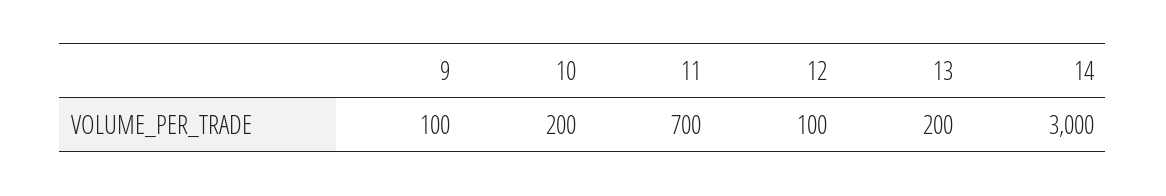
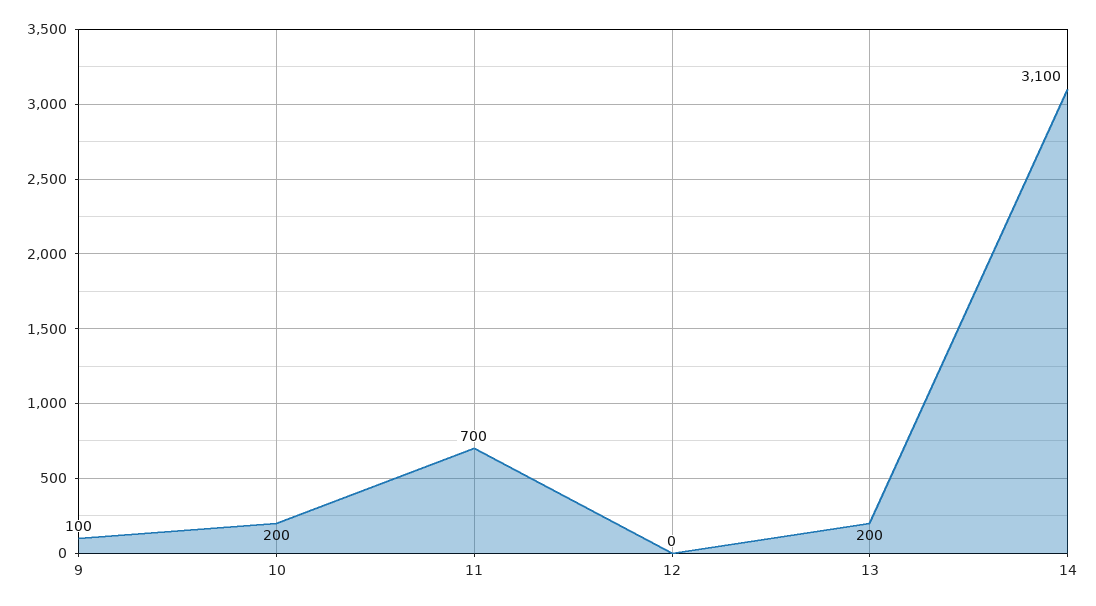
  {
    "9": 100,
    "10": 200,
    "11": 700,
-   "12": 100,
+   "12": 0,
    "13": 200,
-   "14": 3000
+   "14": 3100
  }

